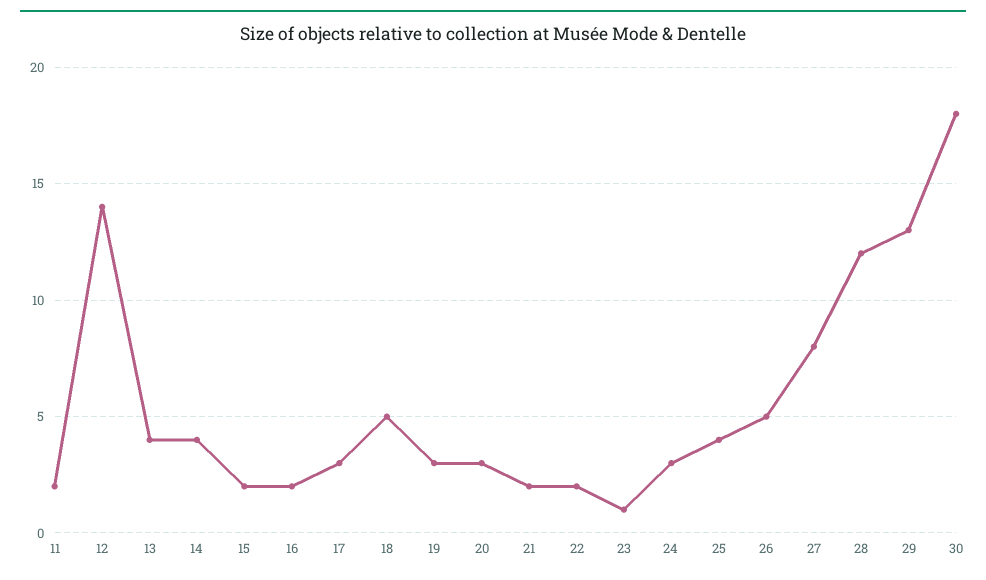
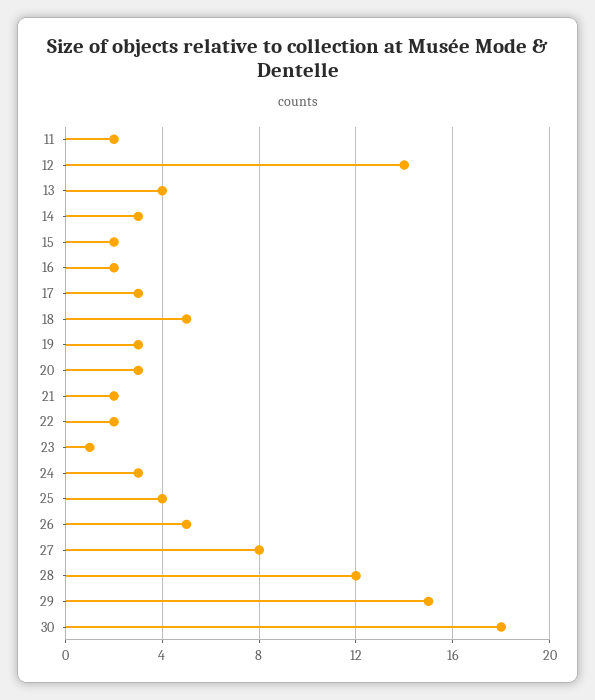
  {
    "11": 2,
    "12": 14,
    "13": 4,
-   "14": 4,
+   "14": 3,
    "15": 2,
    "16": 2,
    "17": 3,
    "18": 5,
    "19": 3,
    "20": 3,
    "21": 2,
    "22": 2,
    "23": 1,
    "24": 3,
    "25": 4,
    "26": 5,
    "27": 8,
    "28": 12,
-   "29": 13,
+   "29": 15,
    "30": 18
  }

